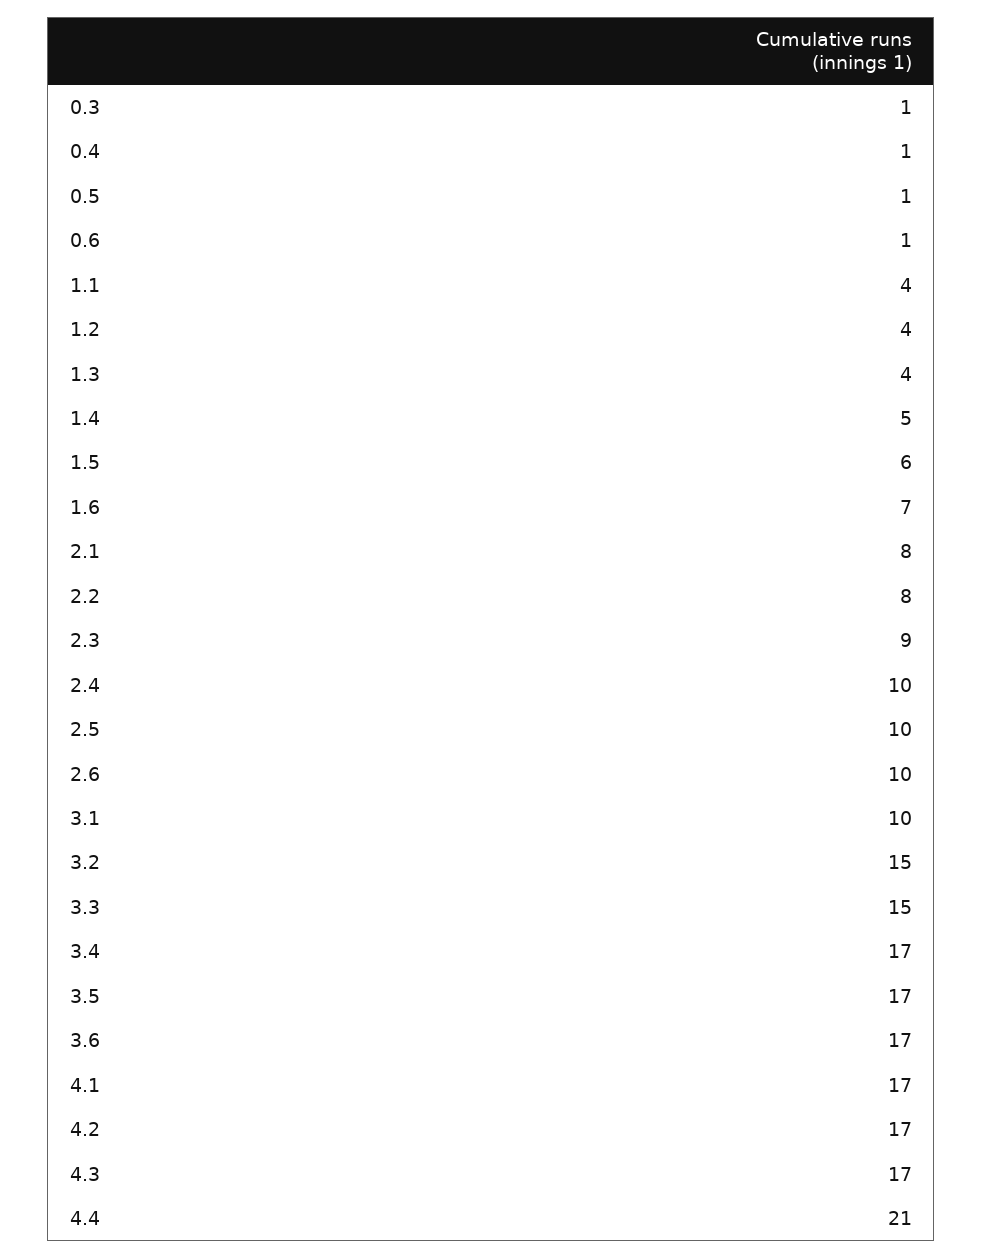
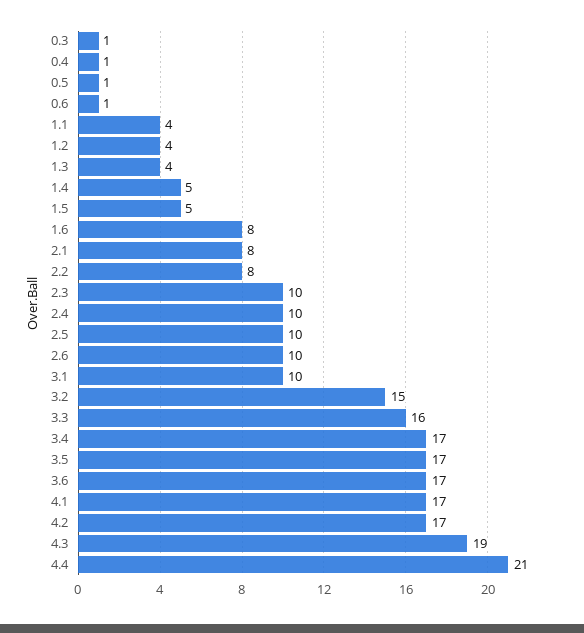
  {
    "0.3": 1,
    "0.4": 1,
    "0.5": 1,
    "0.6": 1,
    "1.1": 4,
    "1.2": 4,
    "1.3": 4,
    "1.4": 5,
-   "1.5": 6,
+   "1.5": 5,
-   "1.6": 7,
+   "1.6": 8,
    "2.1": 8,
    "2.2": 8,
-   "2.3": 9,
+   "2.3": 10,
    "2.4": 10,
    "2.5": 10,
    "2.6": 10,
    "3.1": 10,
    "3.2": 15,
-   "3.3": 15,
+   "3.3": 16,
    "3.4": 17,
    "3.5": 17,
    "3.6": 17,
    "4.1": 17,
    "4.2": 17,
-   "4.3": 17,
+   "4.3": 19,
    "4.4": 21
  }

